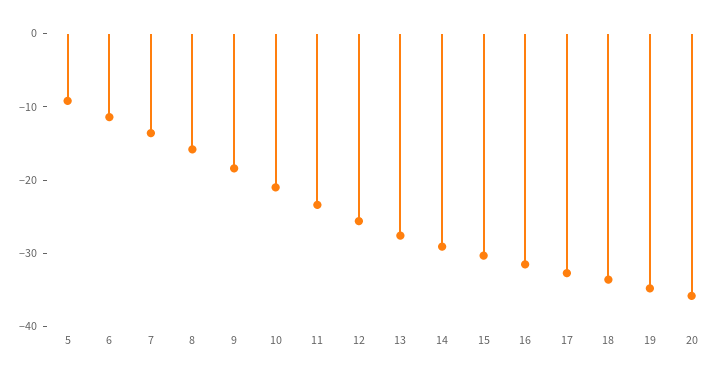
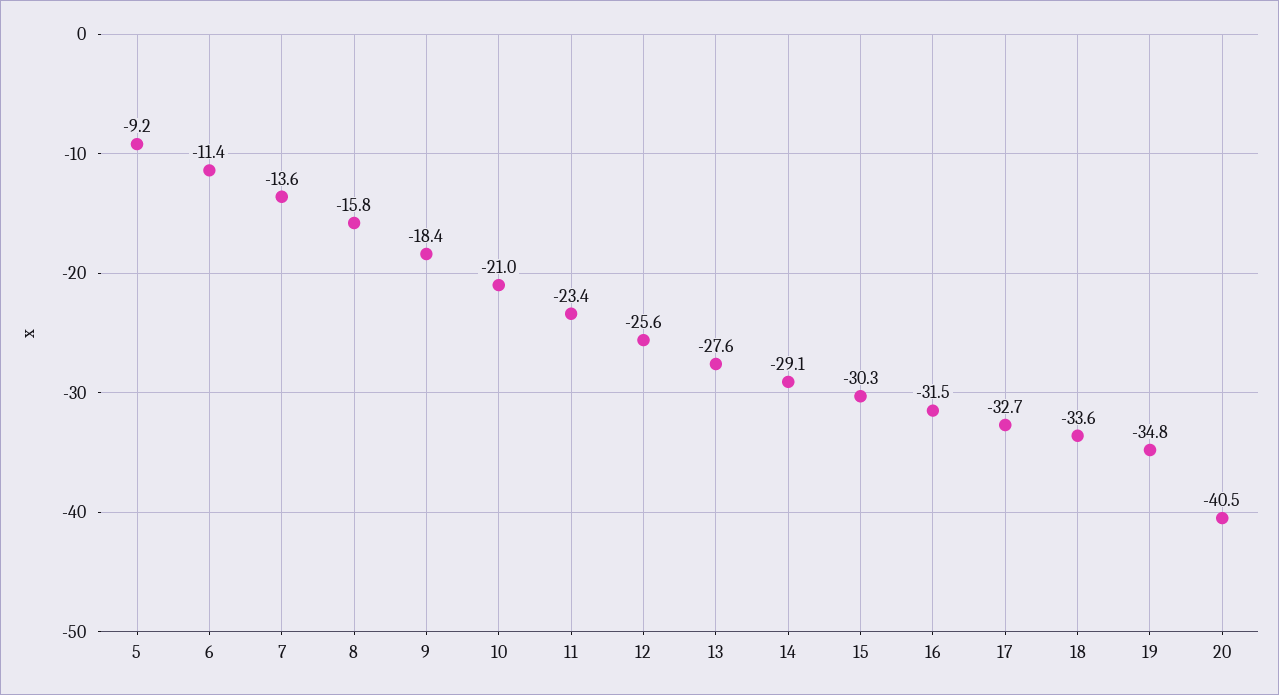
  {
    "5": -9.2,
    "6": -11.4,
    "7": -13.6,
    "8": -15.8,
    "9": -18.4,
    "10": -21,
    "11": -23.4,
    "12": -25.6,
    "13": -27.6,
    "14": -29.1,
    "15": -30.3,
    "16": -31.5,
    "17": -32.7,
    "18": -33.6,
    "19": -34.8,
-   "20": -36
+   "20": -40.5
  }

